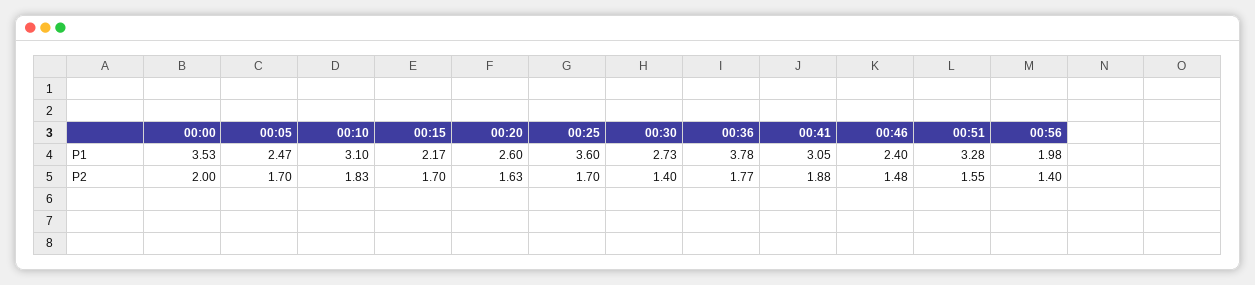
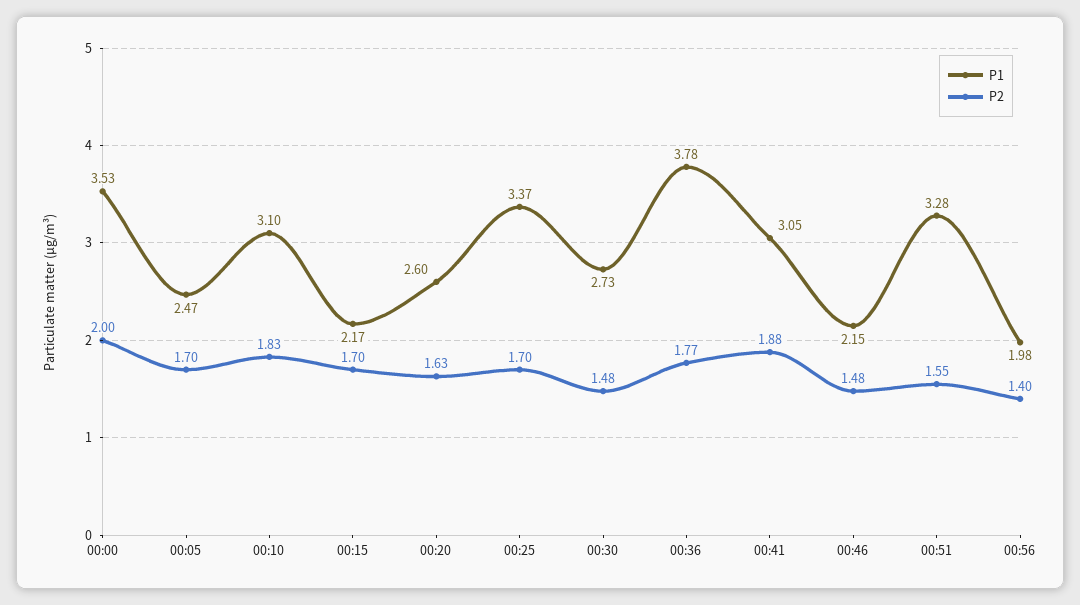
  {
    "P1": {
      "00:00": 3.53,
      "00:05": 2.47,
      "00:10": 3.1,
      "00:15": 2.17,
      "00:20": 2.6,
-     "00:25": 3.6,
+     "00:25": 3.37,
      "00:30": 2.73,
      "00:36": 3.78,
      "00:41": 3.05,
-     "00:46": 2.4,
+     "00:46": 2.15,
      "00:51": 3.28,
      "00:56": 1.98
    },
    "P2": {
      "00:00": 2,
      "00:05": 1.7,
      "00:10": 1.83,
      "00:15": 1.7,
      "00:20": 1.63,
      "00:25": 1.7,
-     "00:30": 1.4,
+     "00:30": 1.48,
      "00:36": 1.77,
      "00:41": 1.88,
      "00:46": 1.48,
      "00:51": 1.55,
      "00:56": 1.4
    }
  }

